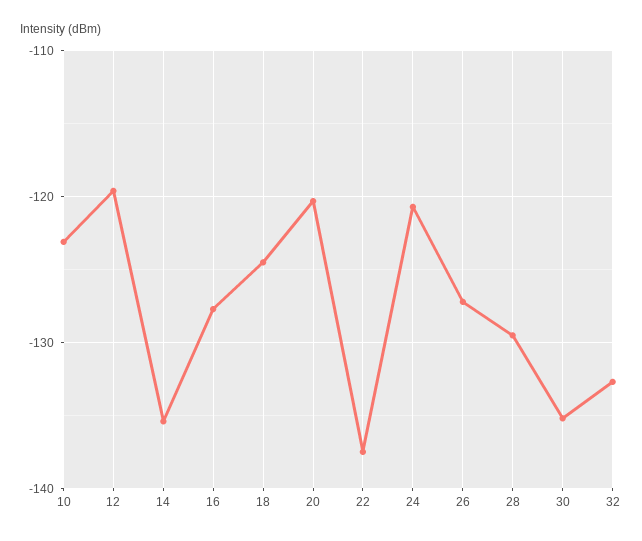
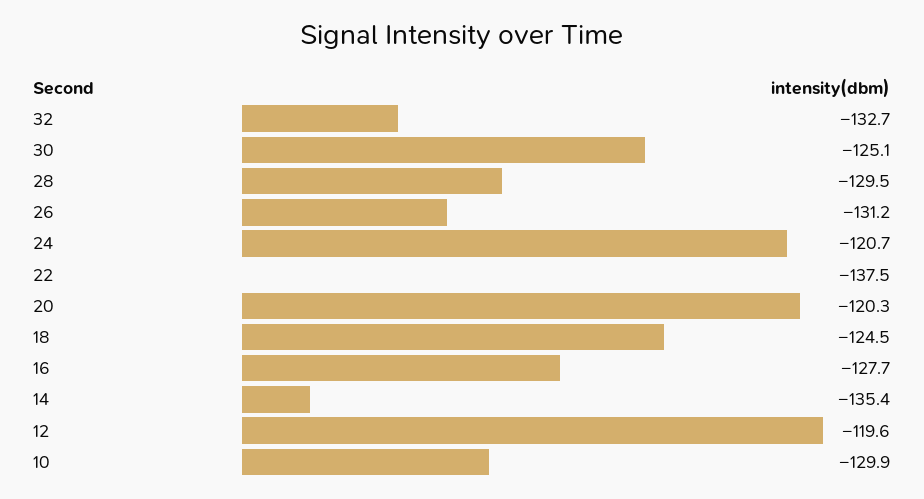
  {
-   "10": -123,
+   "10": -129.9,
    "12": -119.6,
    "14": -135.4,
    "16": -127.7,
    "18": -124.5,
    "20": -120.3,
    "22": -137.5,
    "24": -120.7,
-   "26": -127,
+   "26": -131.2,
    "28": -129.5,
-   "30": -135,
+   "30": -125.1,
    "32": -132.7
  }

